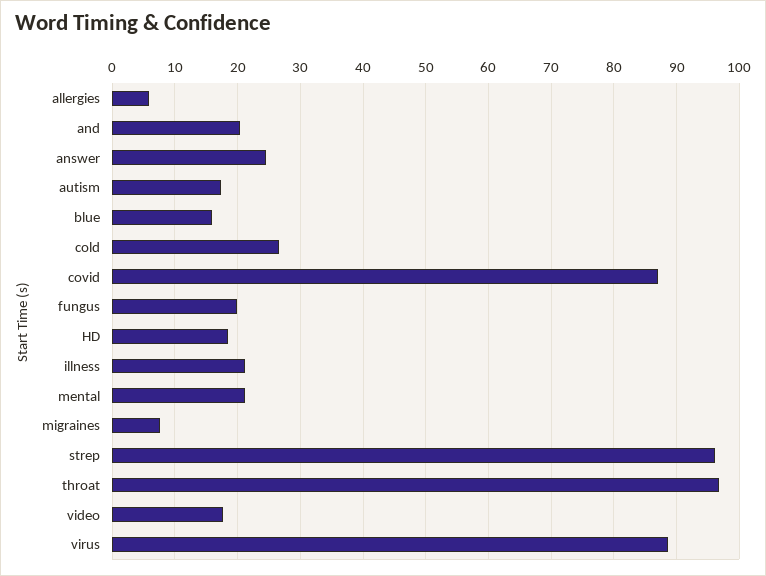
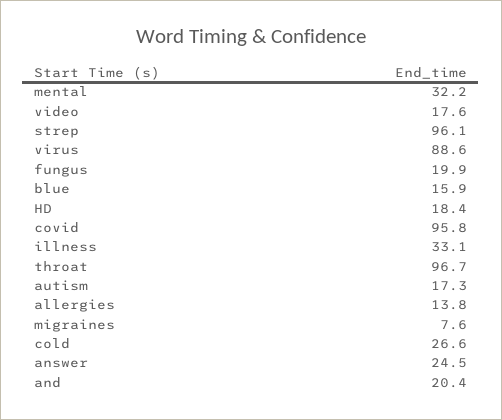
  {
-   "allergies": 6,
+   "allergies": 13.8,
    "and": 20.4,
    "answer": 24.5,
    "autism": 17.3,
    "blue": 15.9,
    "cold": 26.6,
-   "covid": 87,
+   "covid": 95.8,
    "fungus": 19.9,
    "HD": 18.4,
-   "illness": 21,
+   "illness": 33.1,
-   "mental": 21,
+   "mental": 32.2,
    "migraines": 7.6,
    "strep": 96.1,
    "throat": 96.7,
    "video": 17.6,
    "virus": 88.6
  }

